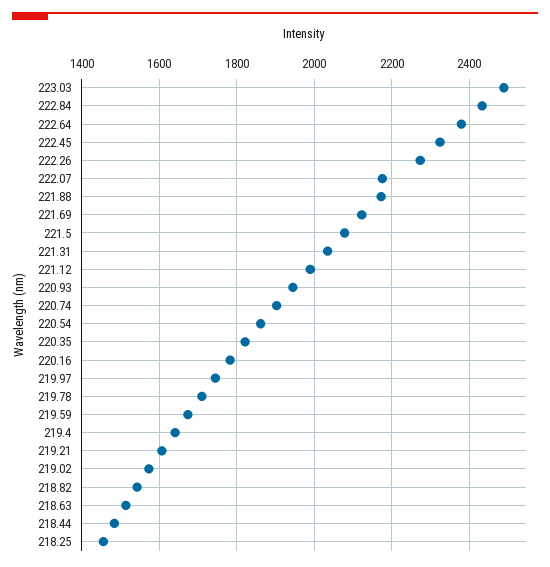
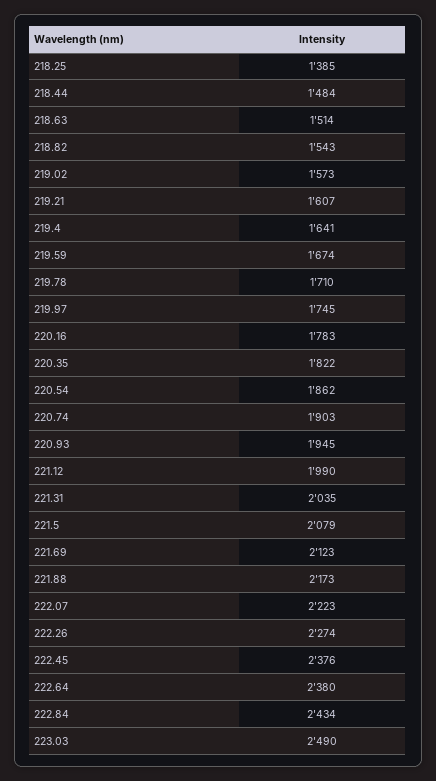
  {
    "223.03": 2490,
    "222.84": 2434,
    "222.64": 2380,
-   "222.45": 2320,
+   "222.45": 2376,
    "222.26": 2274,
-   "222.07": 2180,
+   "222.07": 2223,
    "221.88": 2173,
    "221.69": 2123,
    "221.5": 2079,
    "221.31": 2035,
    "221.12": 1990,
    "220.93": 1945,
    "220.74": 1903,
    "220.54": 1862,
    "220.35": 1822,
    "220.16": 1783,
    "219.97": 1745,
    "219.78": 1710,
    "219.59": 1674,
    "219.4": 1641,
    "219.21": 1607,
    "219.02": 1573,
    "218.82": 1543,
    "218.63": 1514,
    "218.44": 1484,
-   "218.25": 1460
+   "218.25": 1385
  }

